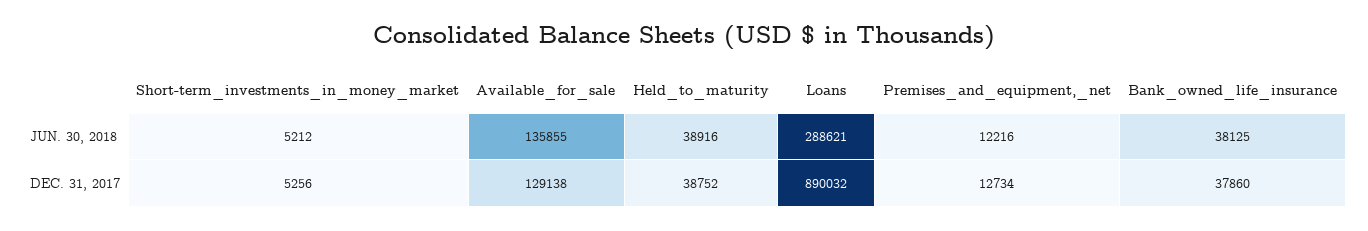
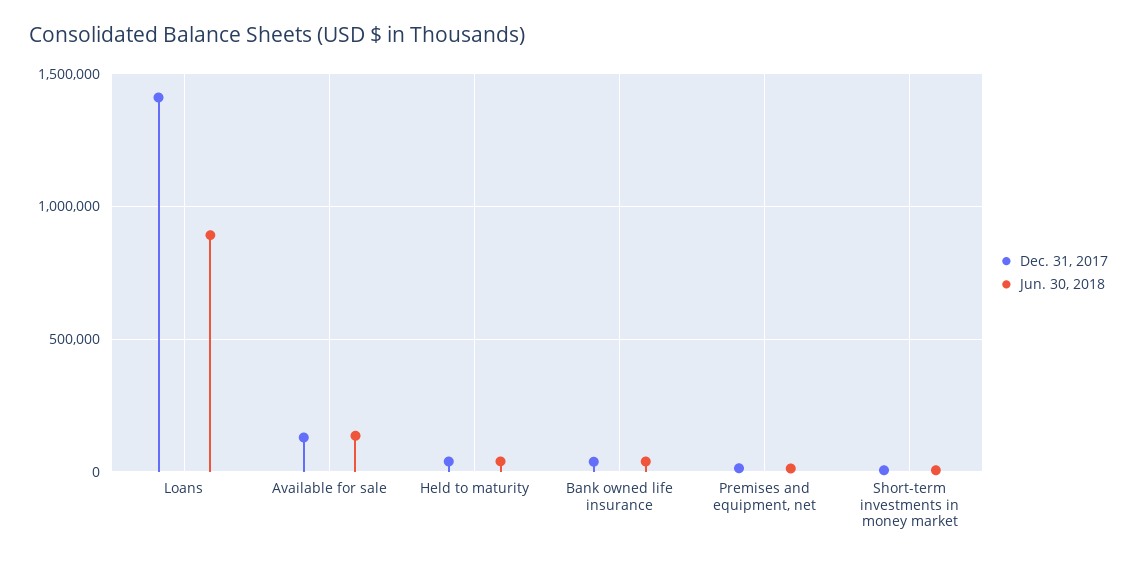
  {
    "JUN. 30, 2018": {
      "Short-term_investments_in_money_market": 5212,
      "Available_for_sale": 135855,
      "Held_to_maturity": 38916,
-     "Loans": 288621,
+     "Loans": 900000,
      "Premises_and_equipment,_net": 12216,
      "Bank_owned_life_insurance": 38125
    },
    "DEC. 31, 2017": {
      "Short-term_investments_in_money_market": 5256,
      "Available_for_sale": 129138,
      "Held_to_maturity": 38752,
-     "Loans": 890032,
+     "Loans": 1400000,
      "Premises_and_equipment,_net": 12734,
      "Bank_owned_life_insurance": 37860
    }
  }

